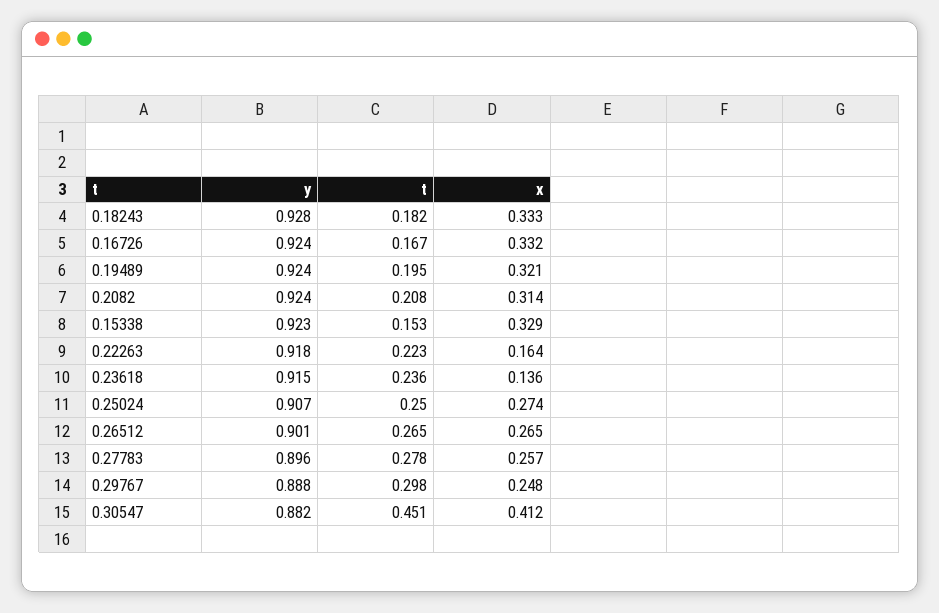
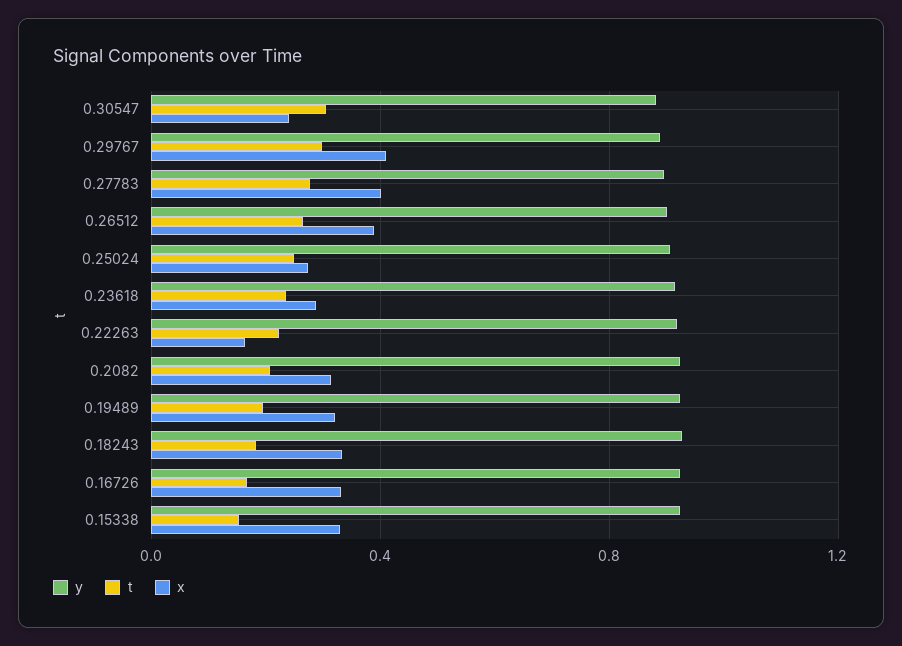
  {
    "y": {
      "0.18243": 0.928,
      "0.16726": 0.924,
      "0.19489": 0.924,
      "0.2082": 0.924,
      "0.15338": 0.923,
      "0.22263": 0.918,
      "0.23618": 0.915,
      "0.25024": 0.907,
      "0.26512": 0.901,
      "0.27783": 0.896,
      "0.29767": 0.888,
      "0.30547": 0.882
    },
    "t": {
      "0.18243": 0.182,
      "0.16726": 0.167,
      "0.19489": 0.195,
      "0.2082": 0.208,
      "0.15338": 0.153,
      "0.22263": 0.223,
      "0.23618": 0.236,
      "0.25024": 0.25,
      "0.26512": 0.265,
      "0.27783": 0.278,
      "0.29767": 0.298,
-     "0.30547": 0.451
+     "0.30547": 0.3
    },
    "x": {
      "0.18243": 0.333,
      "0.16726": 0.332,
      "0.19489": 0.321,
      "0.2082": 0.314,
      "0.15338": 0.329,
      "0.22263": 0.164,
-     "0.23618": 0.136,
+     "0.23618": 0.3,
      "0.25024": 0.274,
-     "0.26512": 0.265,
+     "0.26512": 0.4,
-     "0.27783": 0.257,
+     "0.27783": 0.4,
-     "0.29767": 0.248,
+     "0.29767": 0.4,
-     "0.30547": 0.412
+     "0.30547": 0.25
    }
  }

